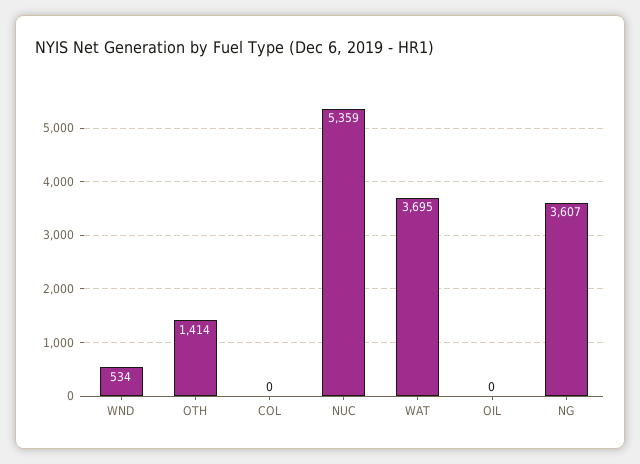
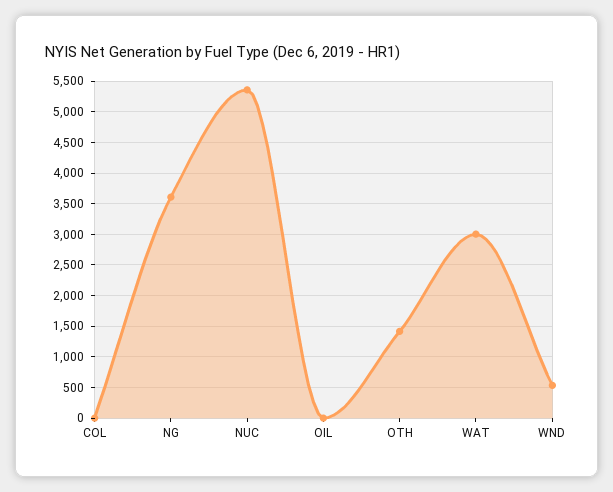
  {
    "WND": 534,
    "OTH": 1414,
    "COL": 0,
    "NUC": 5359,
-   "WAT": 3695,
+   "WAT": 3000,
    "OIL": 0,
    "NG": 3607
  }

